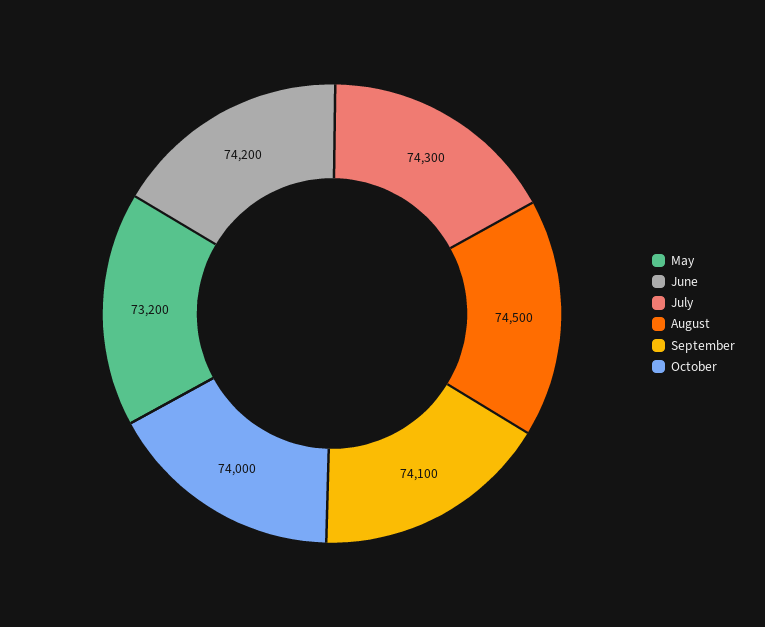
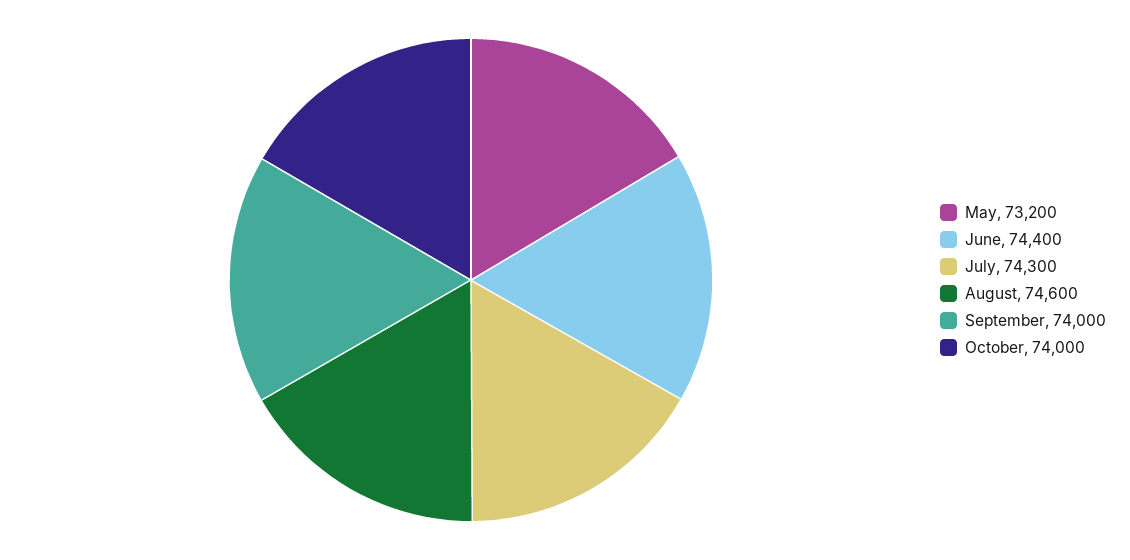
  {
    "May": 73200,
-   "June": 74200,
+   "June": 74400,
    "July": 74300,
-   "August": 74500,
+   "August": 74600,
-   "September": 74100,
+   "September": 74000,
    "October": 74000
  }

